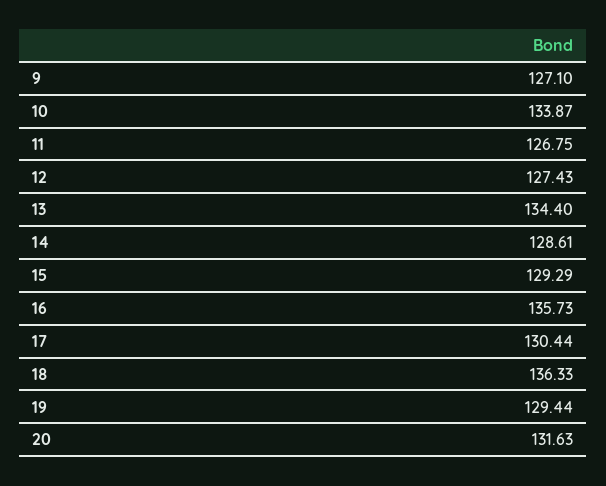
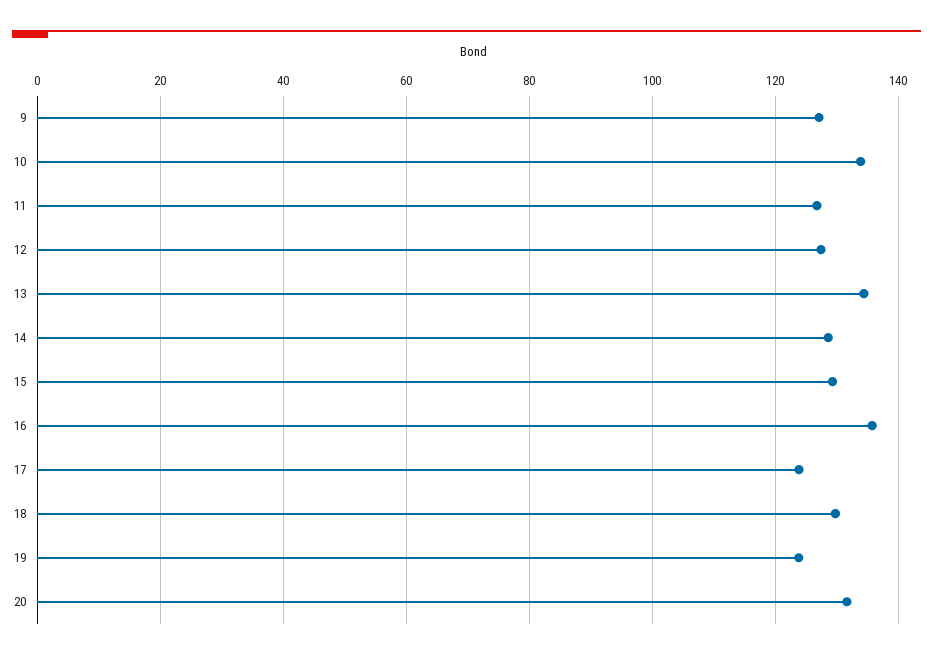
  {
    "9": 127.1,
    "10": 133.87,
    "11": 126.75,
    "12": 127.43,
    "13": 134.4,
    "14": 128.61,
    "15": 129.29,
    "16": 135.73,
-   "17": 130.44,
+   "17": 124,
-   "18": 136.33,
+   "18": 130,
-   "19": 129.44,
+   "19": 124,
    "20": 131.63
  }

